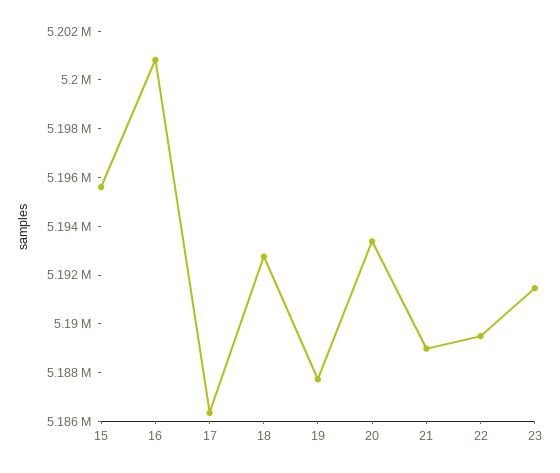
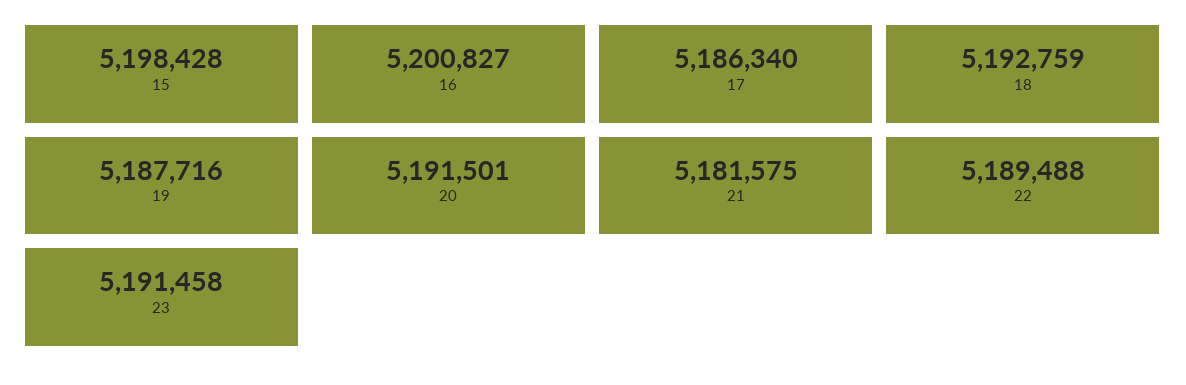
  {
-   "15": 5195500,
+   "15": 5198428,
    "16": 5200827,
    "17": 5186340,
    "18": 5192759,
    "19": 5187716,
-   "20": 5193500,
+   "20": 5191501,
-   "21": 5189000,
+   "21": 5181575,
    "22": 5189488,
    "23": 5191458
  }

